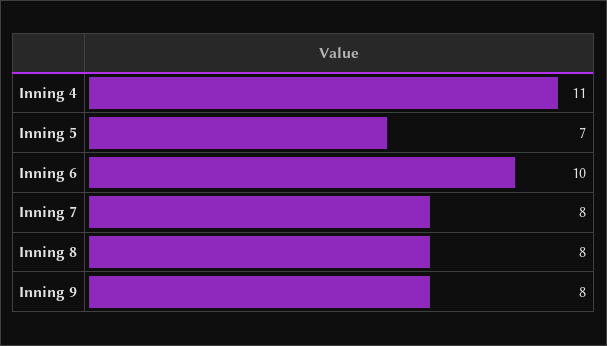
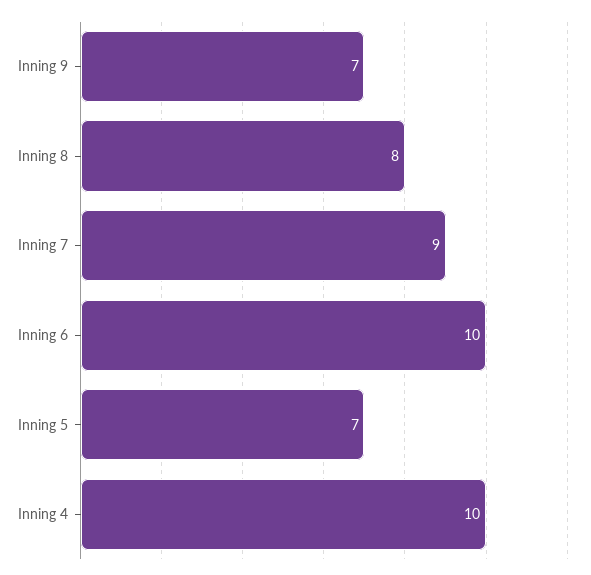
  {
-   "Inning 4": 11,
+   "Inning 4": 10,
    "Inning 5": 7,
    "Inning 6": 10,
-   "Inning 7": 8,
+   "Inning 7": 9,
    "Inning 8": 8,
-   "Inning 9": 8
+   "Inning 9": 7
  }

